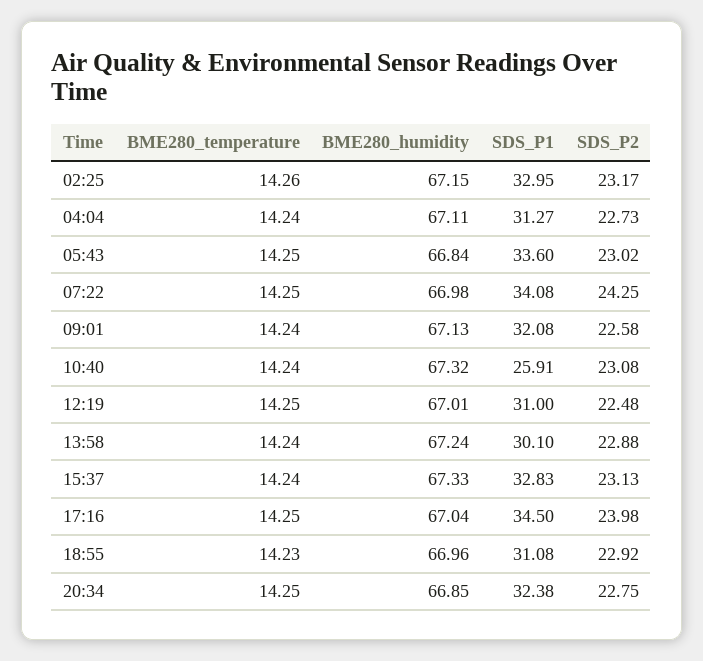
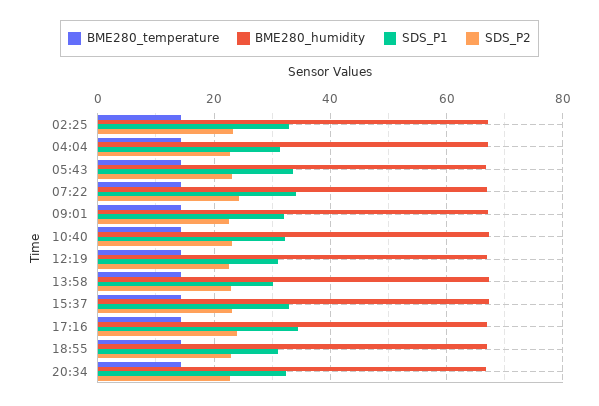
  {
    "BME280_temperature": {
      "02:25": 14.26,
      "04:04": 14.24,
      "05:43": 14.25,
      "07:22": 14.25,
      "09:01": 14.24,
      "10:40": 14.24,
      "12:19": 14.25,
      "13:58": 14.24,
      "15:37": 14.24,
      "17:16": 14.25,
      "18:55": 14.23,
      "20:34": 14.25
    },
    "BME280_humidity": {
      "02:25": 67.15,
      "04:04": 67.11,
      "05:43": 66.84,
      "07:22": 66.98,
      "09:01": 67.13,
      "10:40": 67.32,
      "12:19": 67.01,
      "13:58": 67.24,
      "15:37": 67.33,
      "17:16": 67.04,
      "18:55": 66.96,
      "20:34": 66.85
    },
    "SDS_P1": {
      "02:25": 32.95,
      "04:04": 31.27,
      "05:43": 33.6,
      "07:22": 34.08,
      "09:01": 32.08,
-     "10:40": 25.91,
+     "10:40": 32,
      "12:19": 31,
      "13:58": 30.1,
      "15:37": 32.83,
      "17:16": 34.5,
      "18:55": 31.08,
      "20:34": 32.38
    },
    "SDS_P2": {
      "02:25": 23.17,
      "04:04": 22.73,
      "05:43": 23.02,
      "07:22": 24.25,
      "09:01": 22.58,
      "10:40": 23.08,
      "12:19": 22.48,
      "13:58": 22.88,
      "15:37": 23.13,
      "17:16": 23.98,
      "18:55": 22.92,
      "20:34": 22.75
    }
  }

